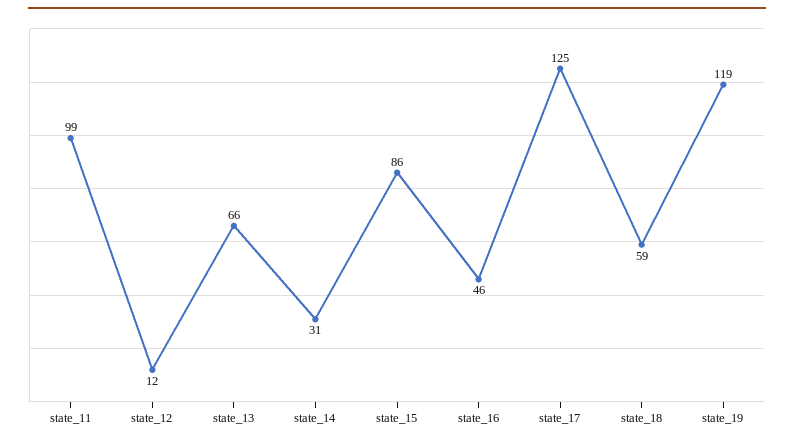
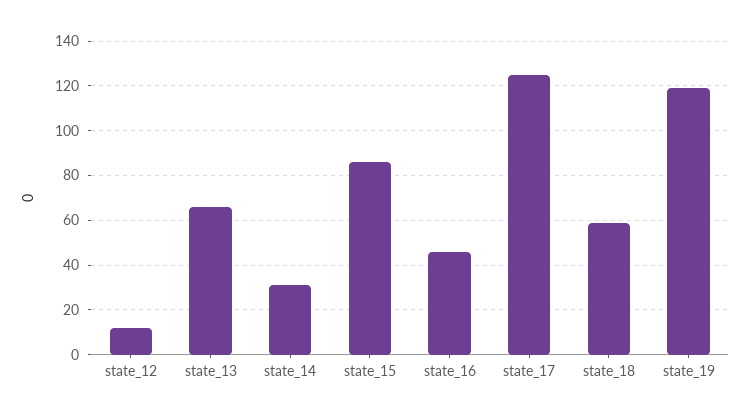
  {
-   "state_11": 99,
    "state_12": 12,
    "state_13": 66,
    "state_14": 31,
    "state_15": 86,
    "state_16": 46,
    "state_17": 125,
    "state_18": 59,
    "state_19": 119
  }

